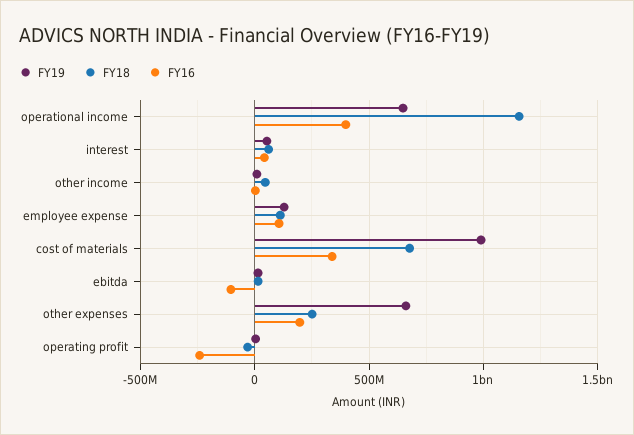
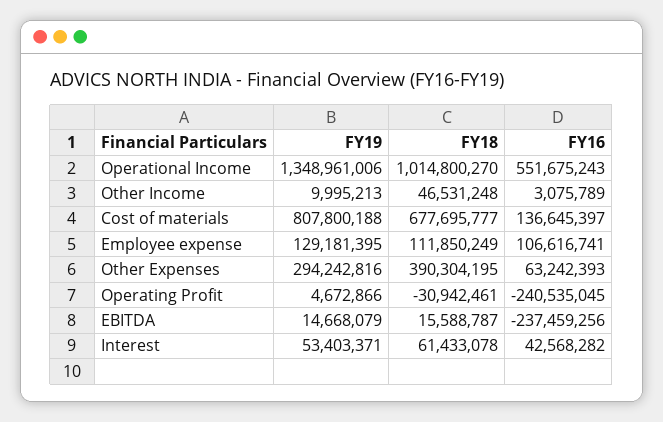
  {
    "FY19": {
-     "operational income": 650000000,
+     "operational income": 1348961006,
      "interest": 53403371,
      "other income": 9995213,
      "employee expense": 129181395,
-     "cost of materials": 1000000000,
+     "cost of materials": 807800188,
      "ebitda": 14668079,
-     "other expenses": 650000000,
+     "other expenses": 294242816,
      "operating profit": 4672866
    },
    "FY18": {
-     "operational income": 1150000000,
+     "operational income": 1014800270,
      "interest": 61433078,
      "other income": 46531248,
      "employee expense": 111850249,
      "cost of materials": 677695777,
      "ebitda": 15588787,
-     "other expenses": 250000000,
+     "other expenses": 390304195,
      "operating profit": -30942461
    },
    "FY16": {
-     "operational income": 400000000,
+     "operational income": 551675243,
      "interest": 42568282,
      "other income": 3075789,
      "employee expense": 106616741,
-     "cost of materials": 350000000,
+     "cost of materials": 136645397,
-     "ebitda": -100000000,
+     "ebitda": -237459256,
-     "other expenses": 200000000,
+     "other expenses": 63242393,
      "operating profit": -240535045
    }
  }

